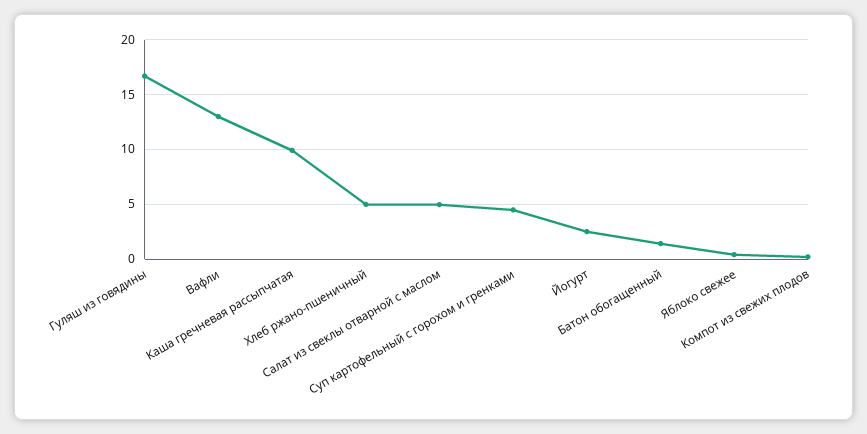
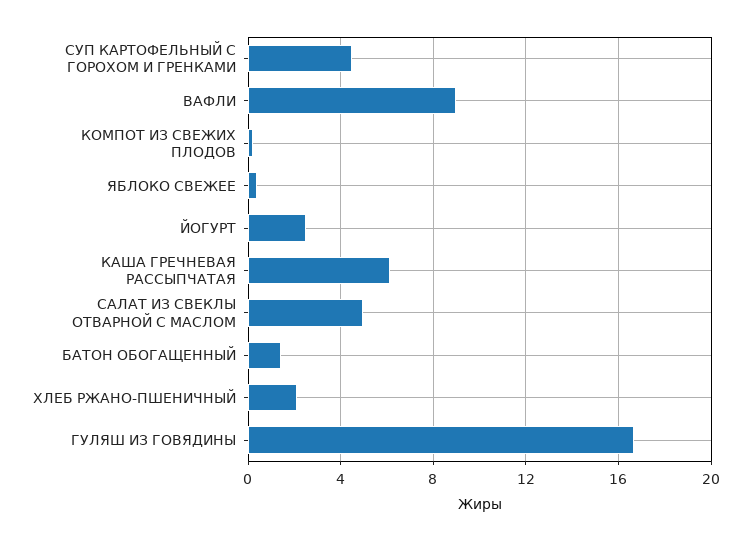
  {
    "Гуляш из говядины": 16.5,
-   "Вафли": 13,
+   "Вафли": 9,
-   "Каша гречневая рассыпчатая": 10,
+   "Каша гречневая рассыпчатая": 6,
-   "Хлеб ржано-пшеничный": 5,
+   "Хлеб ржано-пшеничный": 2,
    "Салат из свеклы отварной с маслом": 5,
    "Суп картофельный с горохом и гренками": 4.5,
    "Йогурт": 2.5,
    "Батон обогащенный": 1.5,
    "Яблоко свежее": 0.5,
    "Компот из свежих плодов": 0
  }

